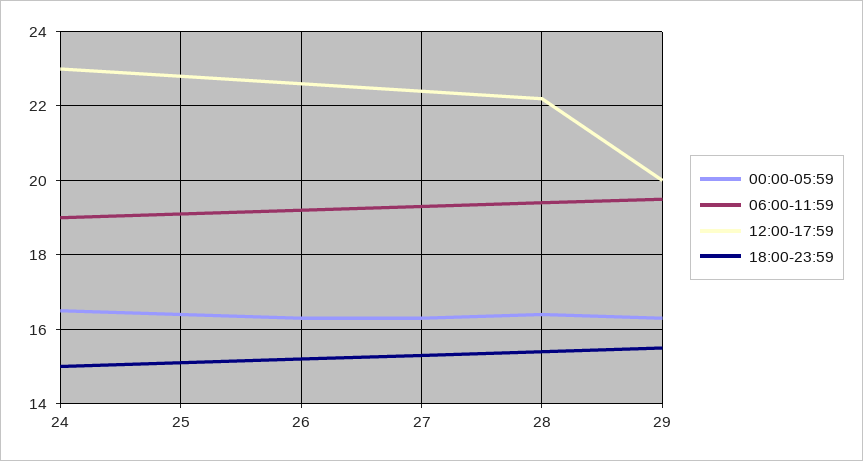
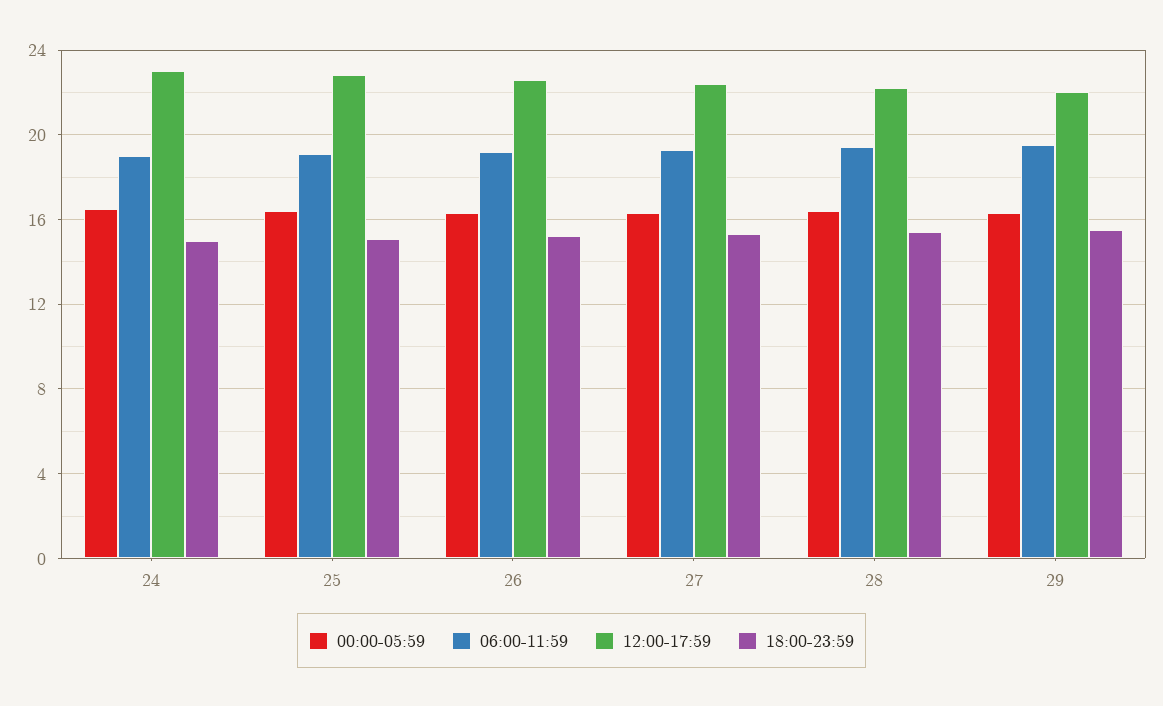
  {
    "00:00-05:59": {
      "24": 16.5,
      "25": 16.5,
      "26": 16.5,
      "27": 16.5,
      "28": 16.5,
      "29": 16.5
    },
    "06:00-11:59": {
      "24": 19,
      "25": 19,
      "26": 19,
      "27": 19.5,
      "28": 19.5,
      "29": 19.5
    },
    "12:00-17:59": {
      "24": 23,
      "25": 23,
      "26": 22.5,
      "27": 22.5,
      "28": 22,
-     "29": 20
+     "29": 22
    },
    "18:00-23:59": {
      "24": 15,
      "25": 15,
      "26": 15,
      "27": 15.5,
      "28": 15.5,
      "29": 15.5
    }
  }

